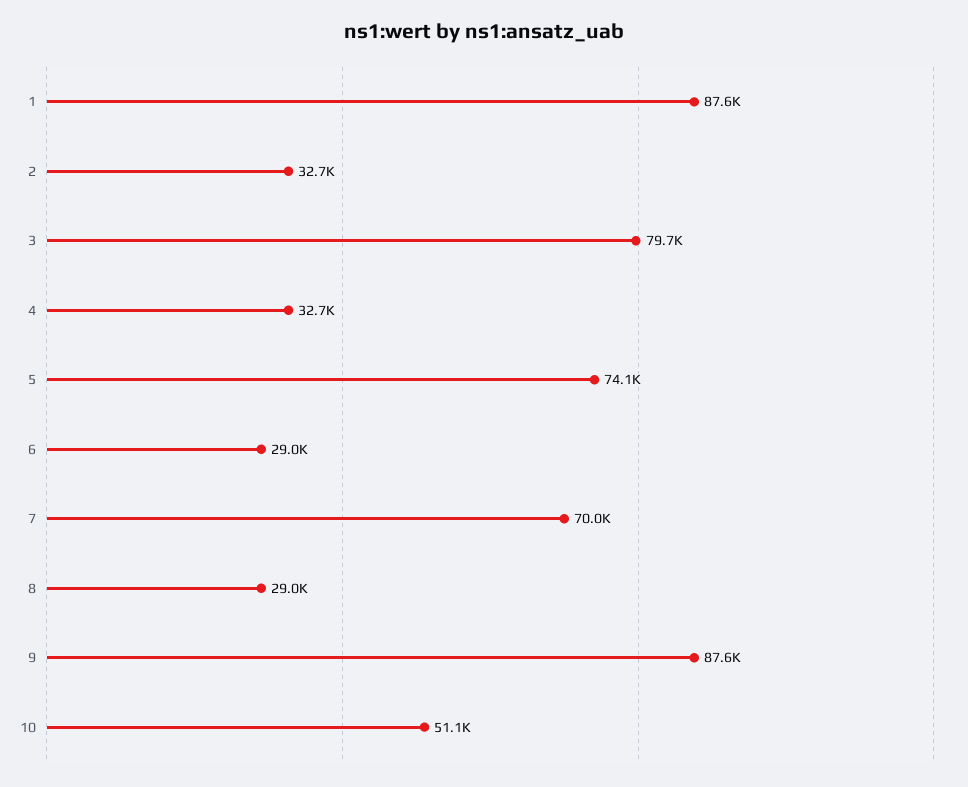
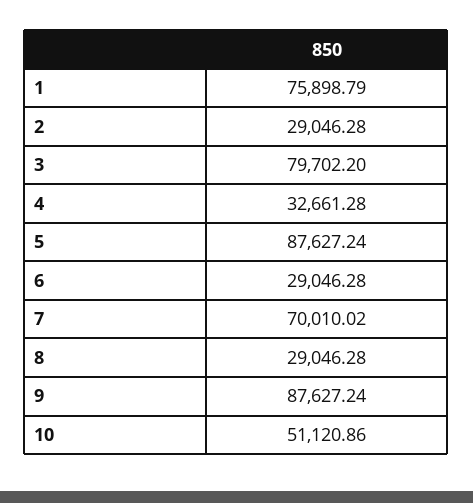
  {
-   "1": 87600,
+   "1": 75898.79,
-   "2": 32700,
+   "2": 29046.28,
    "3": 79702.2,
    "4": 32661.28,
-   "5": 74100,
+   "5": 87627.24,
    "6": 29046.28,
    "7": 70010.02,
    "8": 29046.28,
    "9": 87627.24,
    "10": 51120.86
  }

